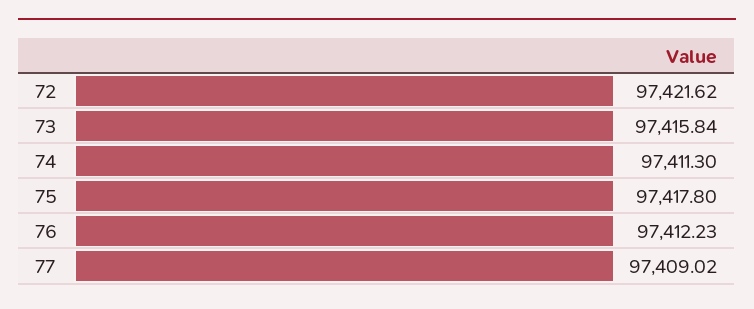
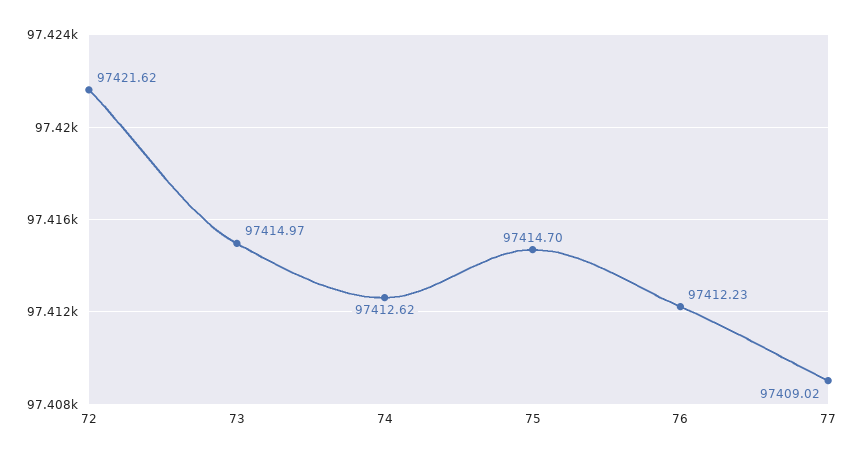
  {
    "72": 97421.62,
-   "73": 97415.84,
+   "73": 97414.97,
-   "74": 97411.3,
+   "74": 97412.62,
-   "75": 97417.8,
+   "75": 97414.7,
    "76": 97412.23,
    "77": 97409.02
  }

